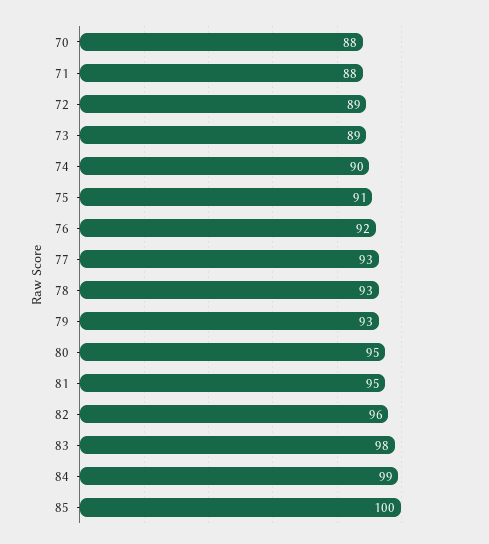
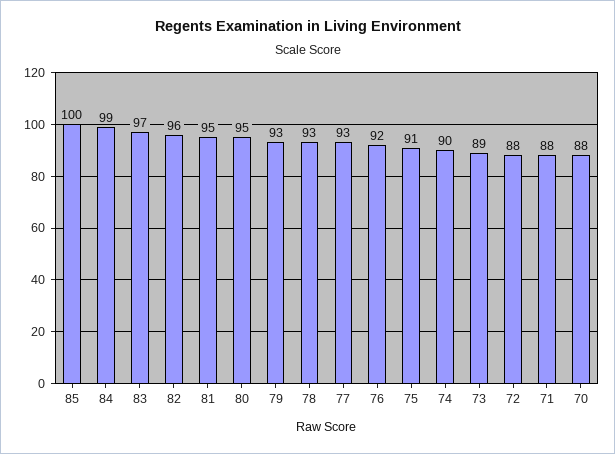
  {
    "70": 88,
    "71": 88,
-   "72": 89,
+   "72": 88,
    "73": 89,
    "74": 90,
    "75": 91,
    "76": 92,
    "77": 93,
    "78": 93,
    "79": 93,
    "80": 95,
    "81": 95,
    "82": 96,
-   "83": 98,
+   "83": 97,
    "84": 99,
    "85": 100
  }

